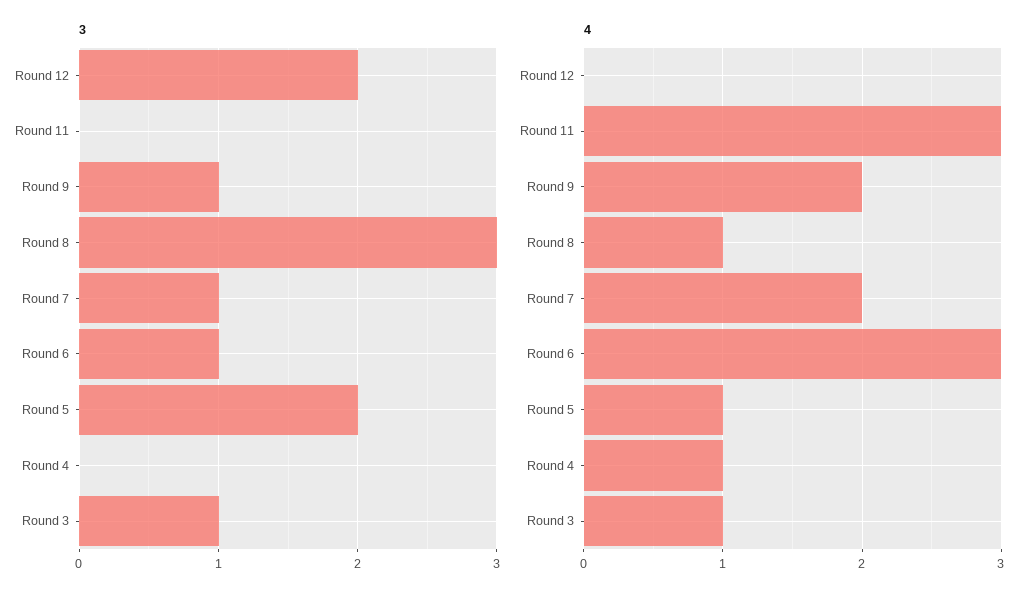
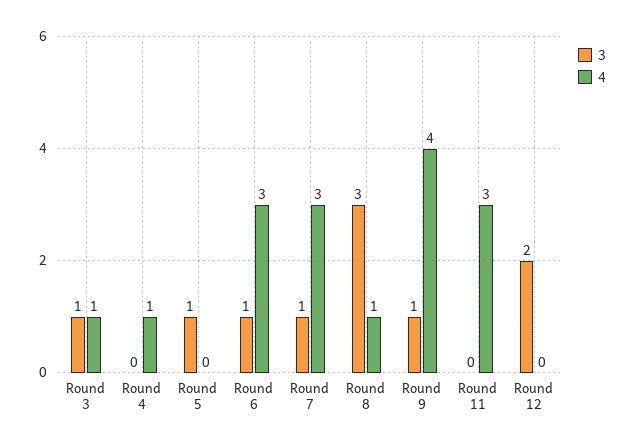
  {
    "3": {
      "Round 12": 2,
      "Round 11": 0,
      "Round 9": 1,
      "Round 8": 3,
      "Round 7": 1,
      "Round 6": 1,
-     "Round 5": 2,
+     "Round 5": 1,
      "Round 4": 0,
      "Round 3": 1
    },
    "4": {
      "Round 12": 0,
      "Round 11": 3,
-     "Round 9": 2,
+     "Round 9": 4,
      "Round 8": 1,
-     "Round 7": 2,
+     "Round 7": 3,
      "Round 6": 3,
-     "Round 5": 1,
+     "Round 5": 0,
      "Round 4": 1,
      "Round 3": 1
    }
  }

